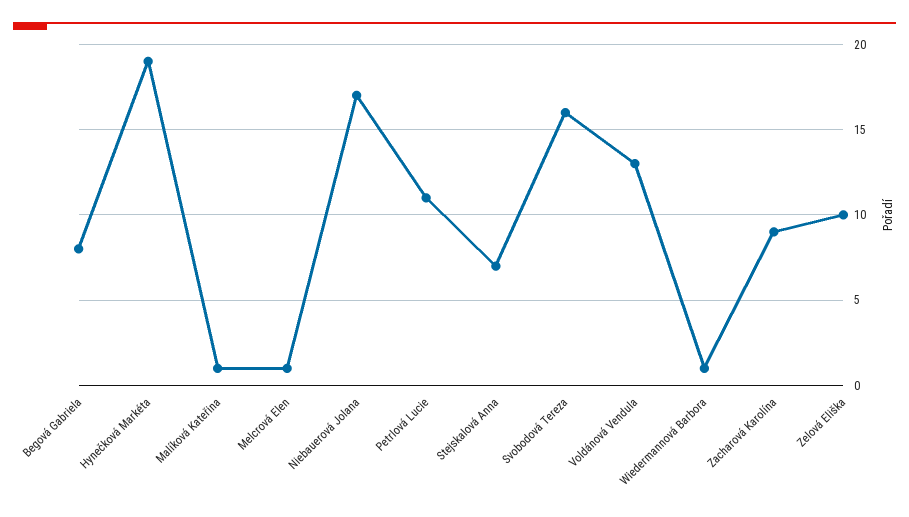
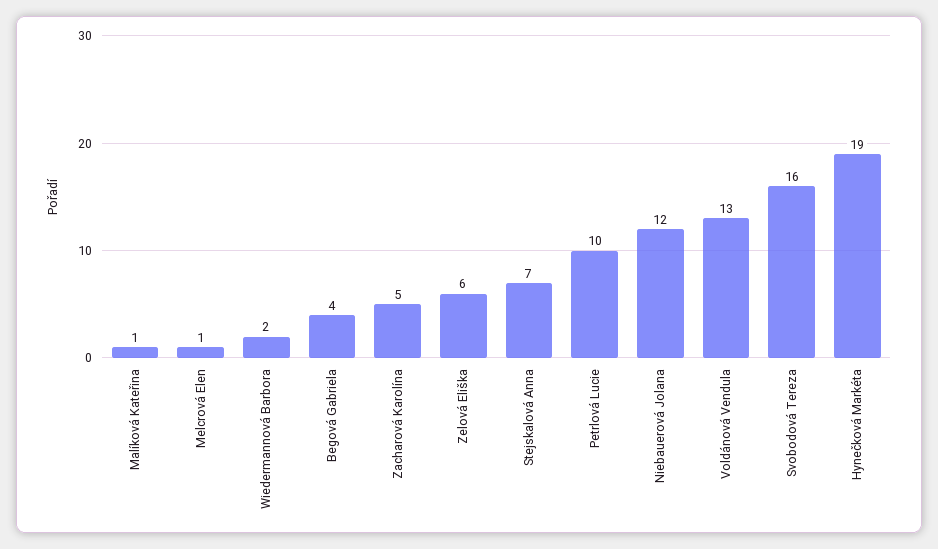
  {
-   "Begová Gabriela": 8,
+   "Begová Gabriela": 4,
    "Hynečková Markéta": 19,
    "Malíková Kateřina": 1,
    "Melcrová Elen": 1,
-   "Niebauerová Jolana": 17,
+   "Niebauerová Jolana": 12,
-   "Petrlová Lucie": 11,
+   "Petrlová Lucie": 10,
    "Stejskalová Anna": 7,
    "Svobodová Tereza": 16,
    "Voldánová Vendula": 13,
-   "Wiedermannová Barbora": 1,
+   "Wiedermannová Barbora": 2,
-   "Zacharová Karolína": 9,
+   "Zacharová Karolína": 5,
-   "Zelová Eliška": 10
+   "Zelová Eliška": 6
  }

